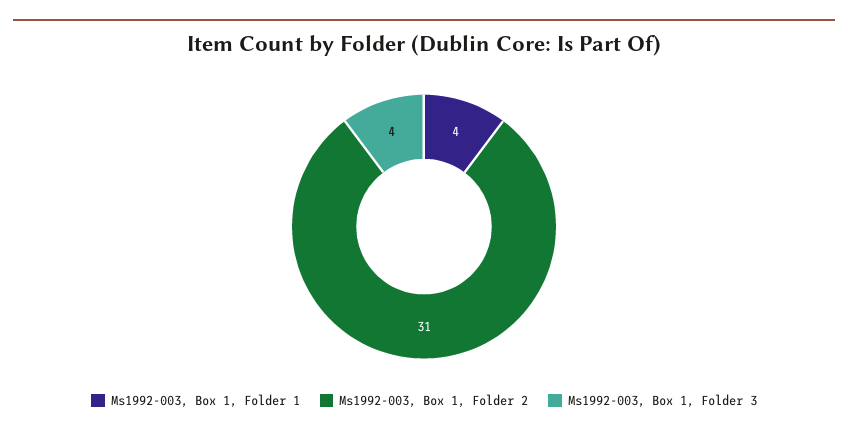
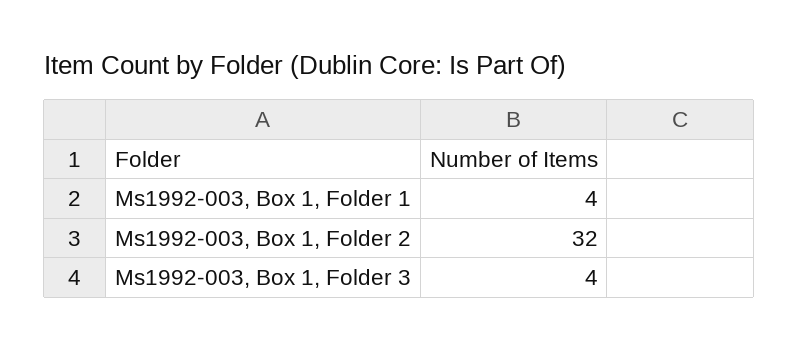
  {
    "Ms1992-003, Box 1, Folder 1": 4,
-   "Ms1992-003, Box 1, Folder 2": 31,
+   "Ms1992-003, Box 1, Folder 2": 32,
    "Ms1992-003, Box 1, Folder 3": 4
  }

